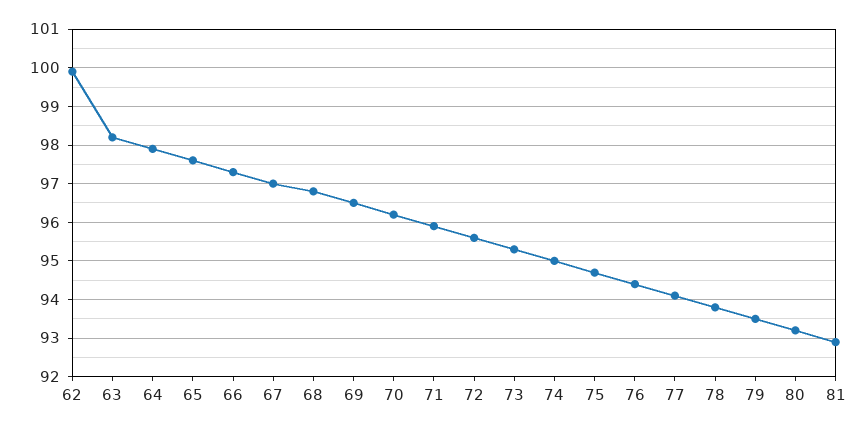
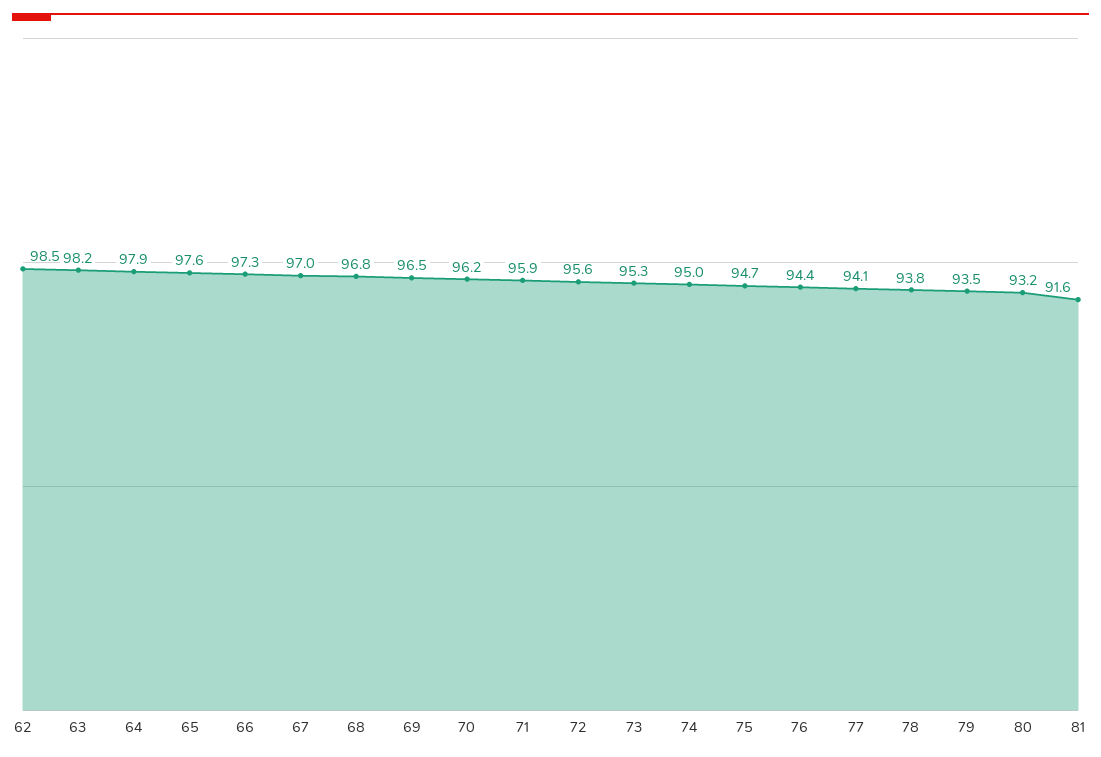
  {
-   "62": 100,
+   "62": 98.5,
    "63": 98.2,
    "64": 97.9,
    "65": 97.6,
    "66": 97.3,
    "67": 97,
    "68": 96.8,
    "69": 96.5,
    "70": 96.2,
    "71": 95.9,
    "72": 95.6,
    "73": 95.3,
    "74": 95,
    "75": 94.7,
    "76": 94.4,
    "77": 94.1,
    "78": 93.8,
    "79": 93.5,
    "80": 93.2,
-   "81": 93
+   "81": 91.6
  }

